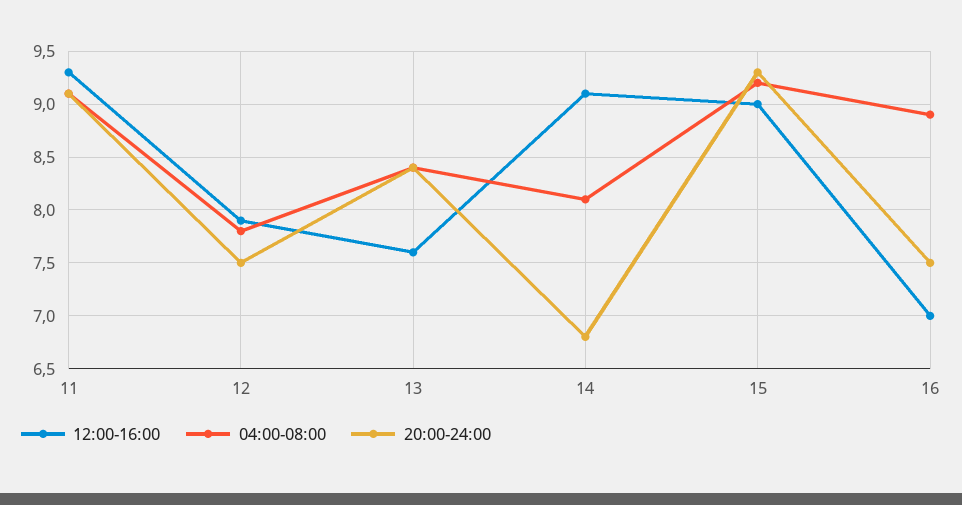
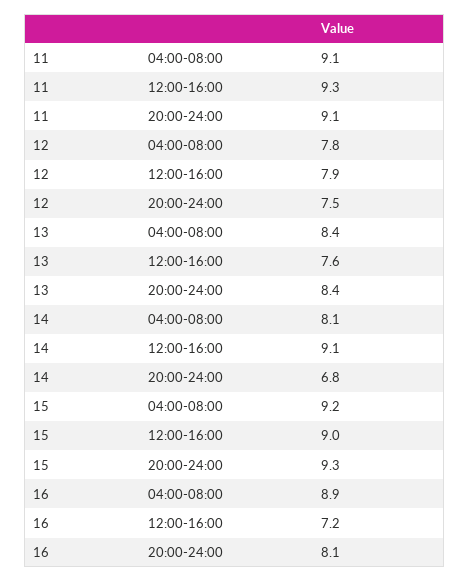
  {
    "12:00-16:00": {
      "11": 9.3,
      "12": 7.9,
      "13": 7.6,
      "14": 9.1,
      "15": 9,
-     "16": 7
+     "16": 7.2
    },
    "04:00-08:00": {
      "11": 9.1,
      "12": 7.8,
      "13": 8.4,
      "14": 8.1,
      "15": 9.2,
      "16": 8.9
    },
    "20:00-24:00": {
      "11": 9.1,
      "12": 7.5,
      "13": 8.4,
      "14": 6.8,
      "15": 9.3,
-     "16": 7.5
+     "16": 8.1
    }
  }

